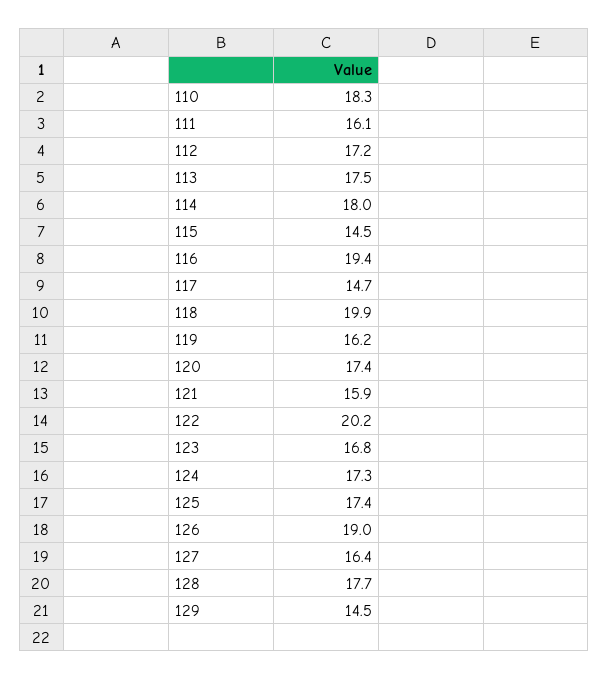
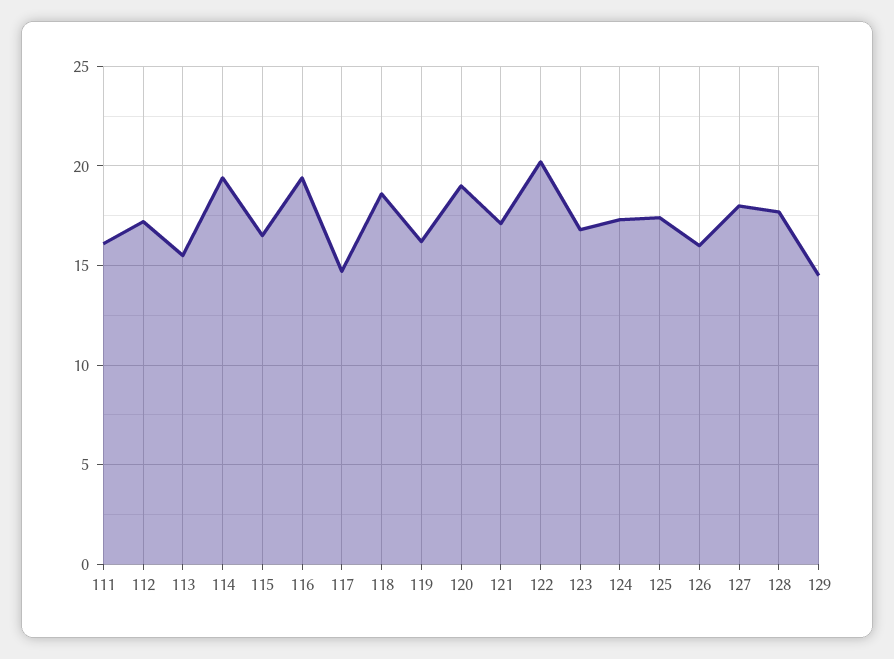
  {
-   "110": 18.3,
    "111": 16.1,
    "112": 17.2,
-   "113": 17.5,
+   "113": 15.5,
-   "114": 18,
+   "114": 19.5,
-   "115": 14.5,
+   "115": 16.5,
    "116": 19.4,
    "117": 14.7,
-   "118": 19.9,
+   "118": 18.5,
    "119": 16.2,
-   "120": 17.4,
+   "120": 19,
-   "121": 15.9,
+   "121": 17,
    "122": 20.2,
    "123": 16.8,
    "124": 17.3,
    "125": 17.4,
-   "126": 19,
+   "126": 16,
-   "127": 16.4,
+   "127": 18,
    "128": 17.7,
    "129": 14.5
  }

